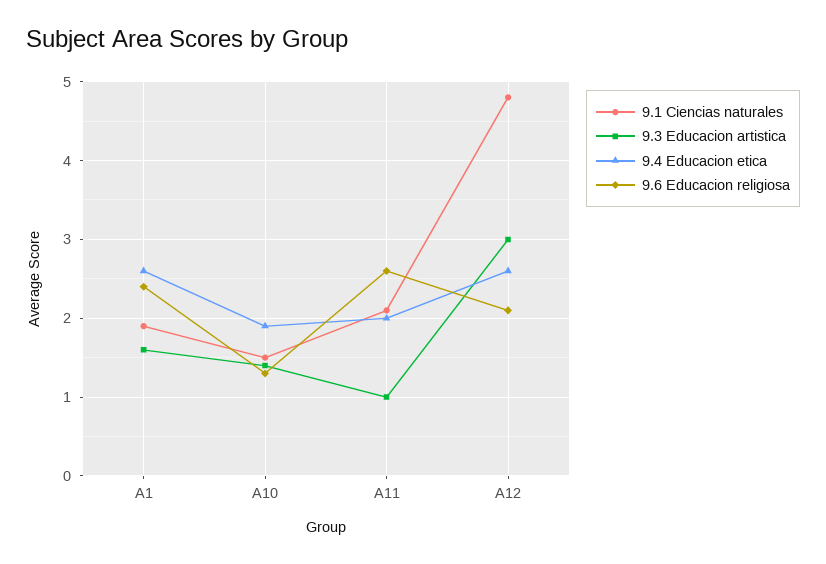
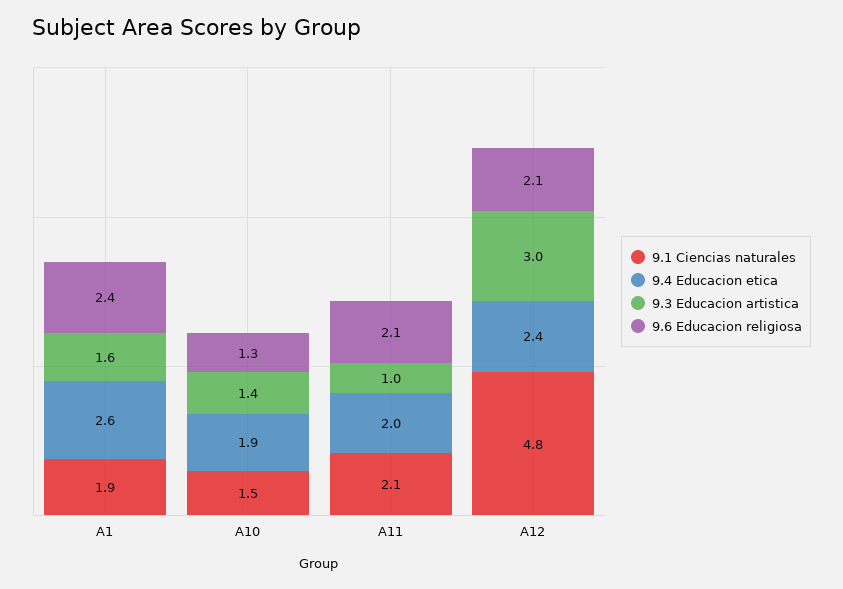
  {
    "9.1 Ciencias naturales": {
      "A1": 1.9,
      "A10": 1.5,
      "A11": 2.1,
      "A12": 4.8
    },
    "9.3 Educacion artistica": {
      "A1": 1.6,
      "A10": 1.4,
      "A11": 1,
      "A12": 3
    },
    "9.4 Educacion etica": {
      "A1": 2.6,
      "A10": 1.9,
      "A11": 2,
-     "A12": 2.6
+     "A12": 2.4
    },
    "9.6 Educacion religiosa": {
      "A1": 2.4,
      "A10": 1.3,
-     "A11": 2.6,
+     "A11": 2.1,
      "A12": 2.1
    }
  }

